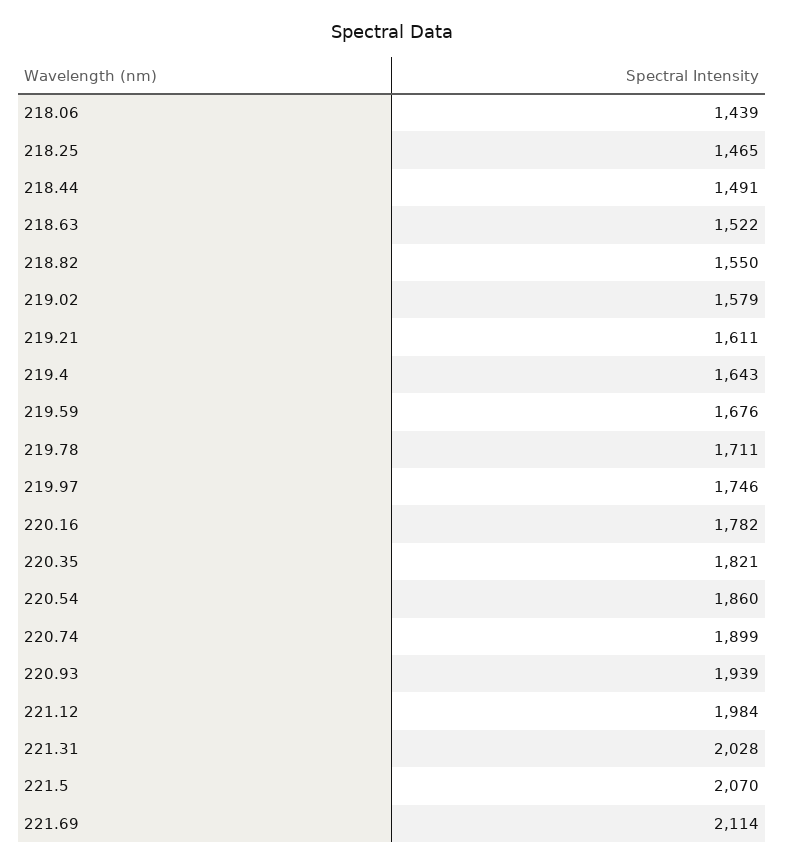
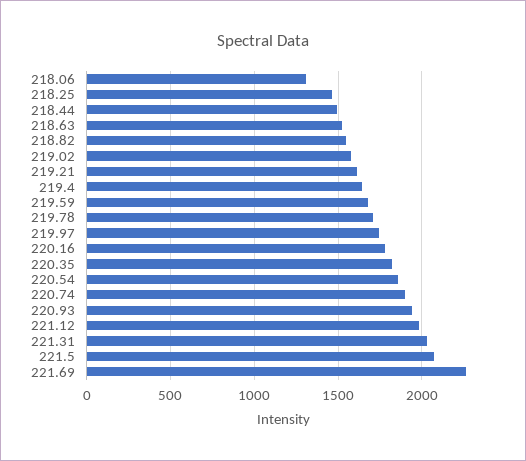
  {
-   "218.06": 1439,
+   "218.06": 1300,
    "218.25": 1465,
    "218.44": 1491,
    "218.63": 1522,
    "218.82": 1550,
    "219.02": 1579,
    "219.21": 1611,
    "219.4": 1643,
    "219.59": 1676,
    "219.78": 1711,
    "219.97": 1746,
    "220.16": 1782,
    "220.35": 1821,
    "220.54": 1860,
    "220.74": 1899,
    "220.93": 1939,
    "221.12": 1984,
    "221.31": 2028,
    "221.5": 2070,
-   "221.69": 2114
+   "221.69": 2250
  }

